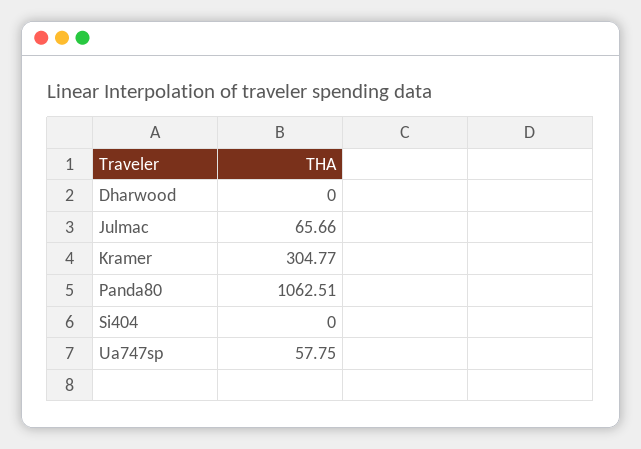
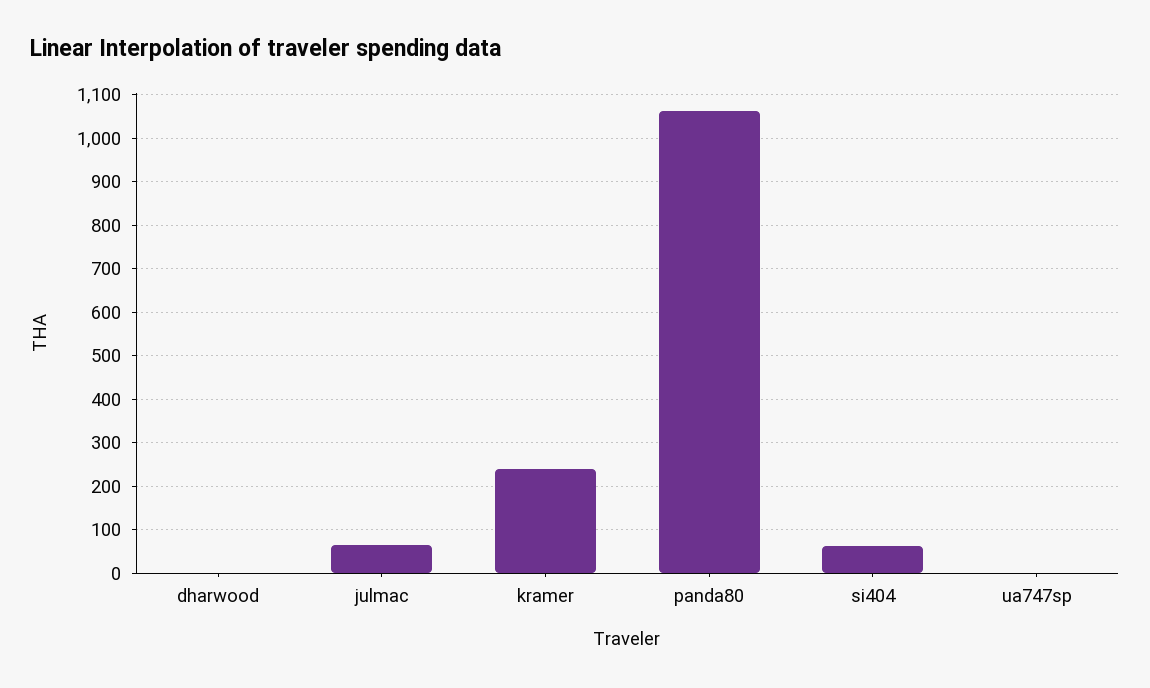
  {
    "Dharwood": 0,
    "Julmac": 65.66,
-   "Kramer": 304.77,
+   "Kramer": 240,
    "Panda80": 1062.51,
-   "Si404": 0,
+   "Si404": 60,
-   "Ua747sp": 57.75
+   "Ua747sp": 0
  }

